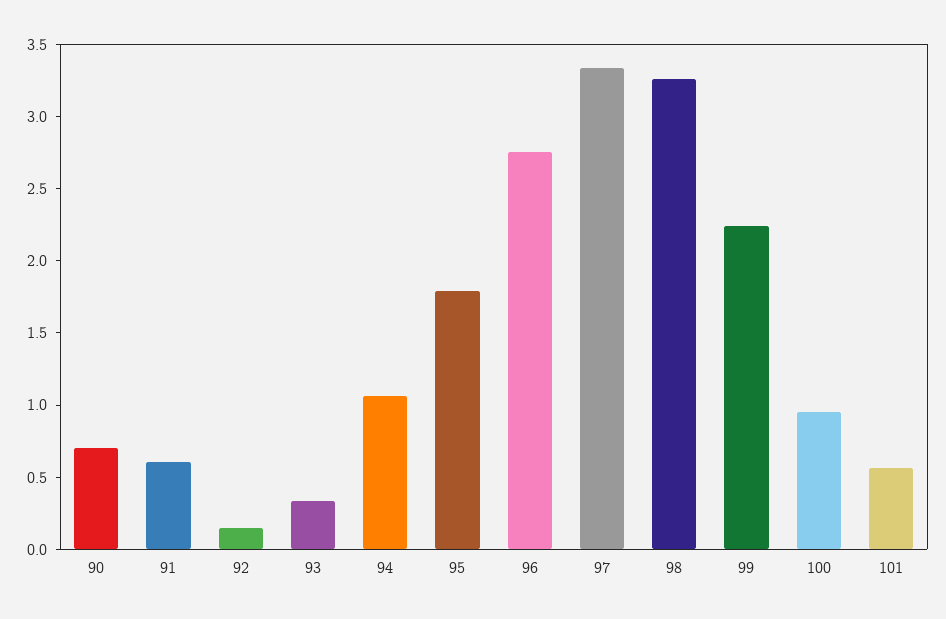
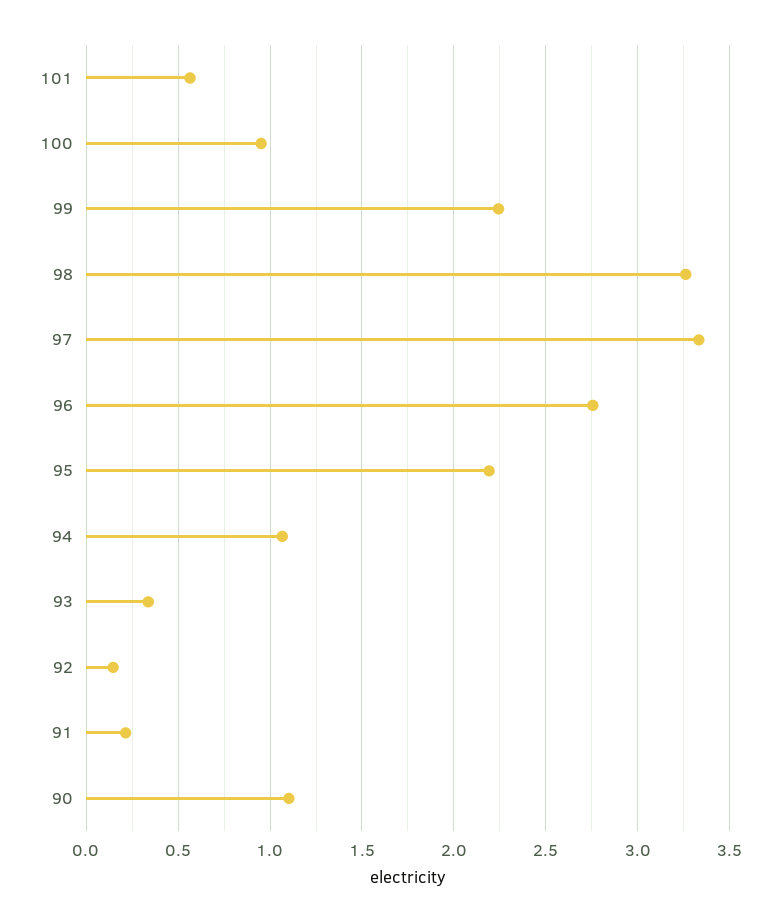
  {
-   "90": 0.7,
+   "90": 1.1,
-   "91": 0.6,
+   "91": 0.2,
    "92": 0.15,
    "93": 0.35,
    "94": 1.05,
-   "95": 1.8,
+   "95": 2.2,
    "96": 2.75,
    "97": 3.35,
    "98": 3.25,
    "99": 2.25,
    "100": 0.95,
    "101": 0.55
  }

